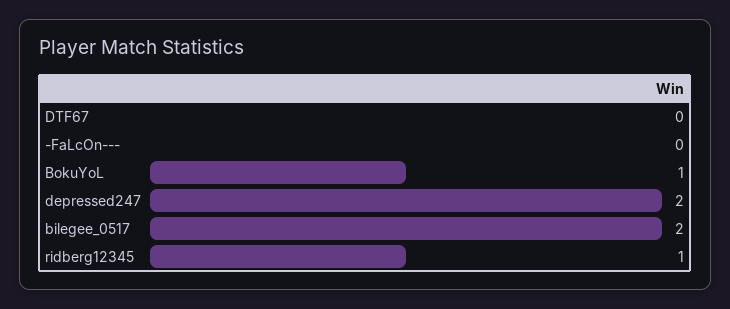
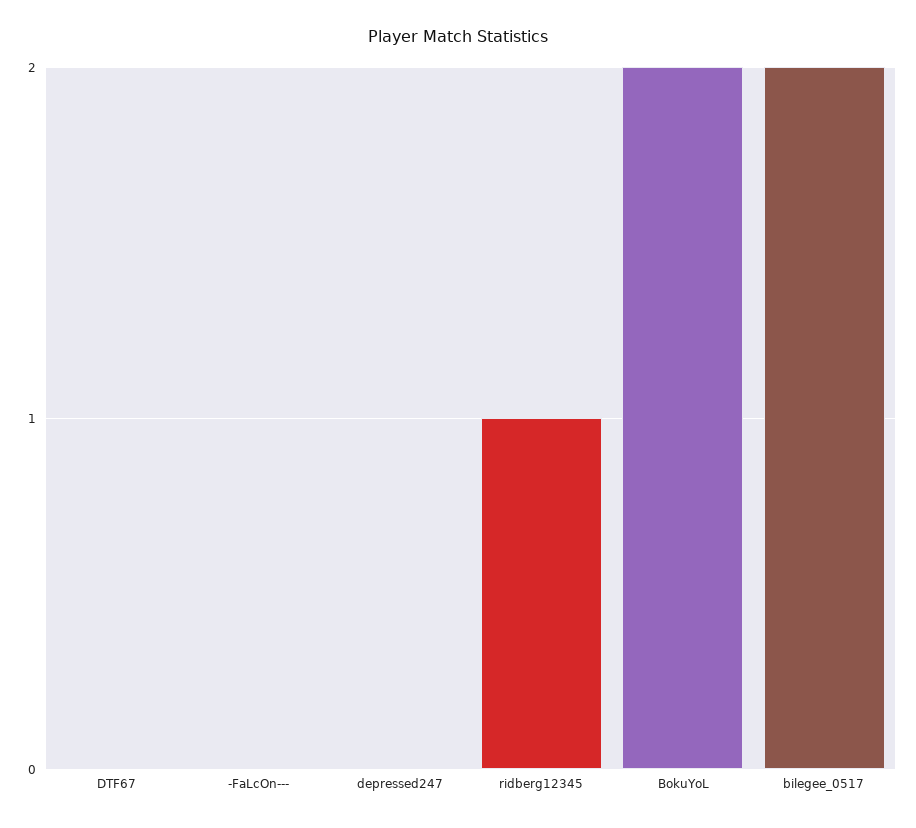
  {
    "DTF67": 0,
    "-FaLcOn---": 0,
-   "BokuYoL": 1,
+   "BokuYoL": 2,
-   "depressed247": 2,
+   "depressed247": 0,
    "bilegee_0517": 2,
    "ridberg12345": 1
  }

